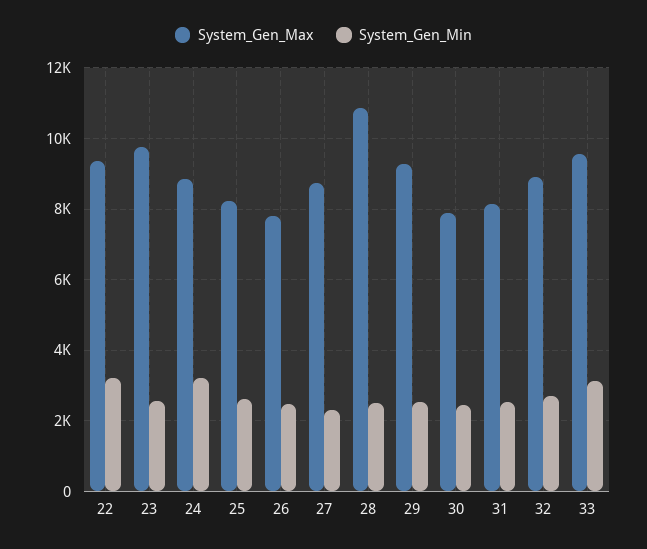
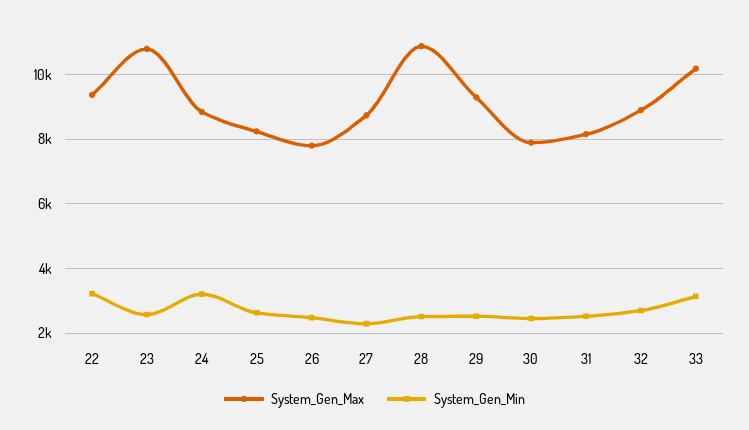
  {
    "System_Gen_Max": {
      "22": 9400,
-     "23": 9800,
+     "23": 10800,
      "24": 8800,
      "25": 8200,
      "26": 7800,
      "27": 8800,
      "28": 10800,
      "29": 9200,
      "30": 7800,
      "31": 8200,
      "32": 8800,
-     "33": 9600
+     "33": 10200
    },
    "System_Gen_Min": {
      "22": 3200,
      "23": 2600,
      "24": 3200,
      "25": 2600,
      "26": 2400,
      "27": 2200,
      "28": 2600,
      "29": 2600,
      "30": 2400,
      "31": 2600,
      "32": 2800,
      "33": 3200
    }
  }

